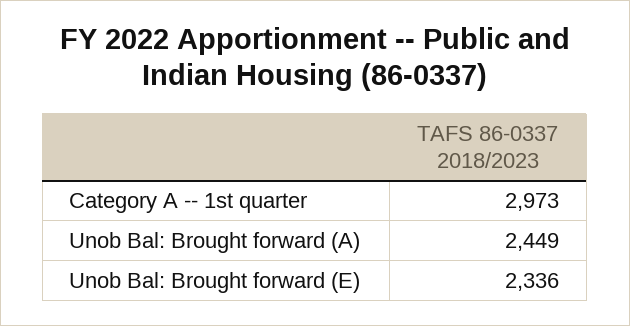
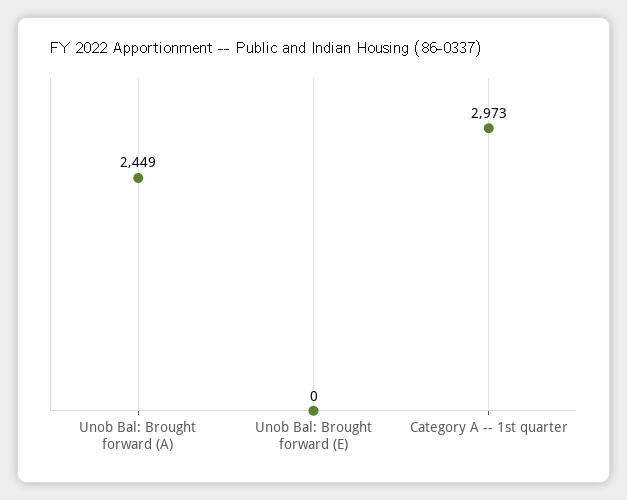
  {
    "Category A -- 1st quarter": 2973,
    "Unob Bal: Brought forward (A)": 2449,
-   "Unob Bal: Brought forward (E)": 2336
+   "Unob Bal: Brought forward (E)": 0
  }

